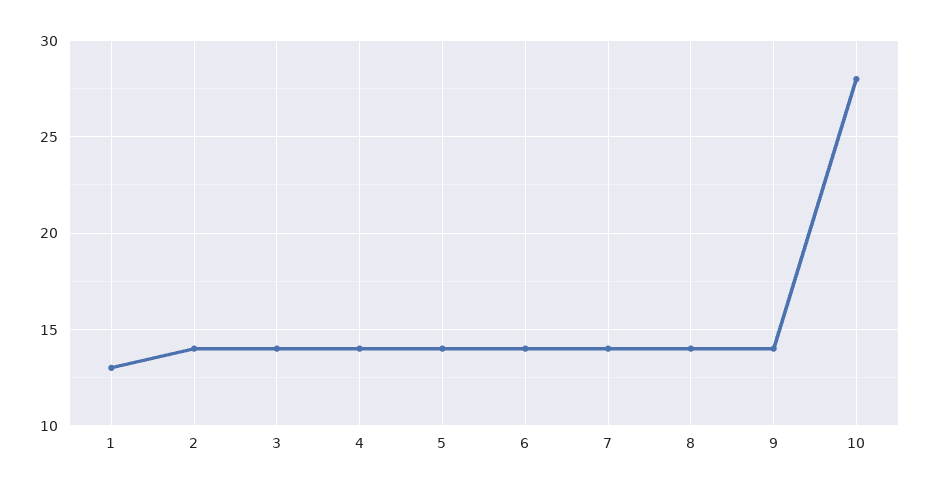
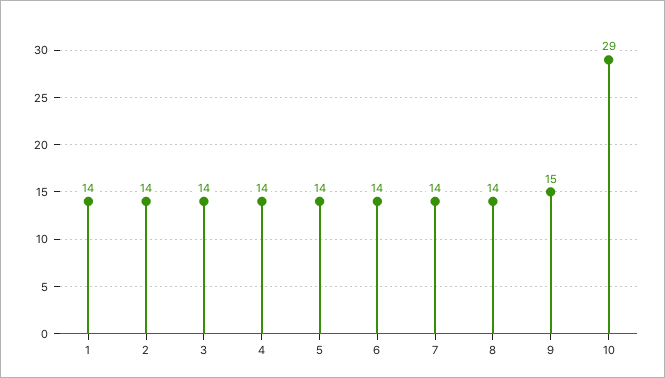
  {
-   "1": 13,
+   "1": 14,
    "2": 14,
    "3": 14,
    "4": 14,
    "5": 14,
    "6": 14,
    "7": 14,
    "8": 14,
-   "9": 14,
+   "9": 15,
-   "10": 28
+   "10": 29
  }

